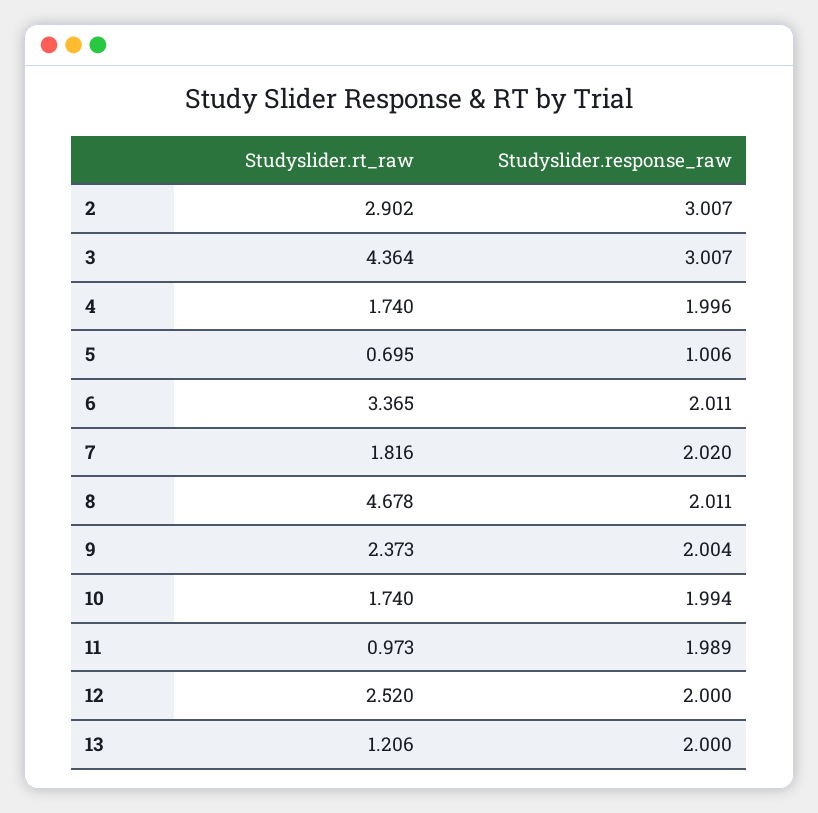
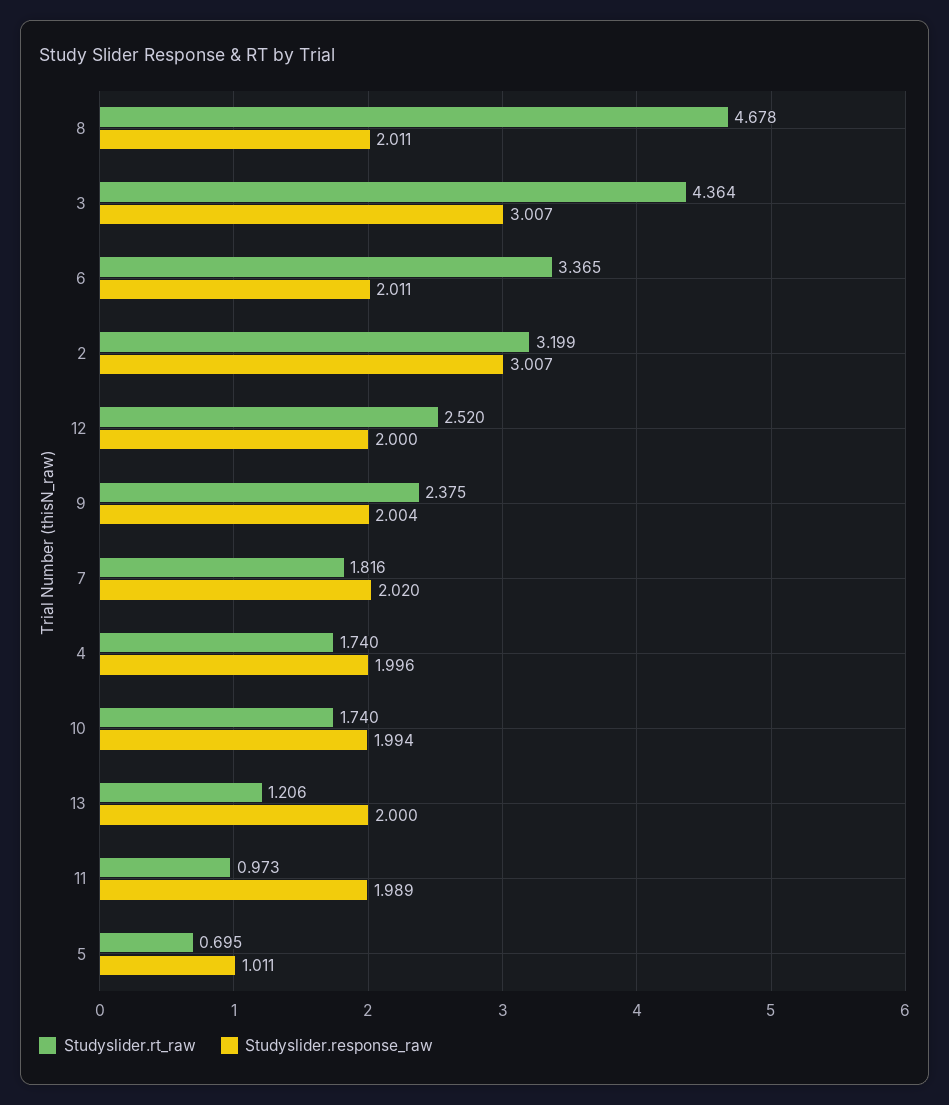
  {
    "Studyslider.rt_raw": {
-     "2": 2.902,
+     "2": 3.199,
      "3": 4.364,
      "4": 1.74,
      "5": 0.695,
      "6": 3.365,
      "7": 1.816,
      "8": 4.678,
-     "9": 2.373,
+     "9": 2.375,
      "10": 1.74,
      "11": 0.973,
      "12": 2.52,
      "13": 1.206
    },
    "Studyslider.response_raw": {
      "2": 3.007,
      "3": 3.007,
      "4": 1.996,
-     "5": 1.006,
+     "5": 1.011,
      "6": 2.011,
      "7": 2.02,
      "8": 2.011,
      "9": 2.004,
      "10": 1.994,
      "11": 1.989,
      "12": 2,
      "13": 2
    }
  }

